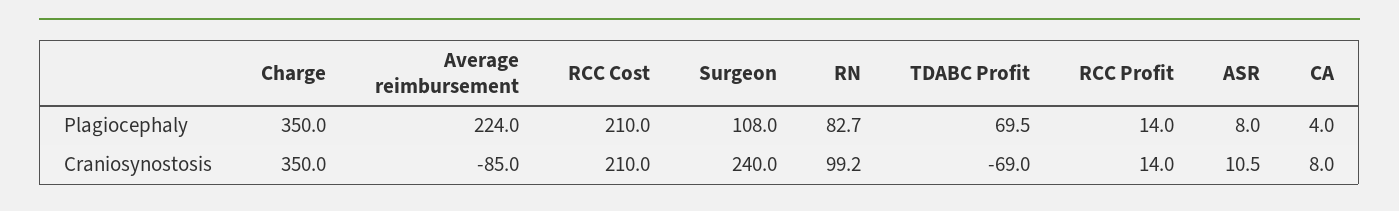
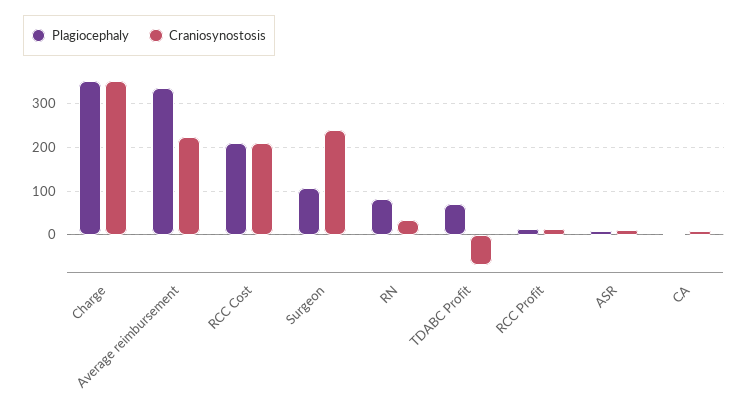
  {
    "Plagiocephaly": {
      "Charge": 350,
-     "Average reimbursement": 224,
+     "Average reimbursement": 340,
      "RCC Cost": 210,
      "Surgeon": 108,
      "RN": 82.7,
      "TDABC Profit": 69.5,
      "RCC Profit": 14,
      "ASR": 8,
      "CA": 4
    },
    "Craniosynostosis": {
      "Charge": 350,
-     "Average reimbursement": -85,
+     "Average reimbursement": 220,
      "RCC Cost": 210,
      "Surgeon": 240,
-     "RN": 99.2,
+     "RN": 40,
      "TDABC Profit": -69,
      "RCC Profit": 14,
      "ASR": 10.5,
      "CA": 8
    }
  }

